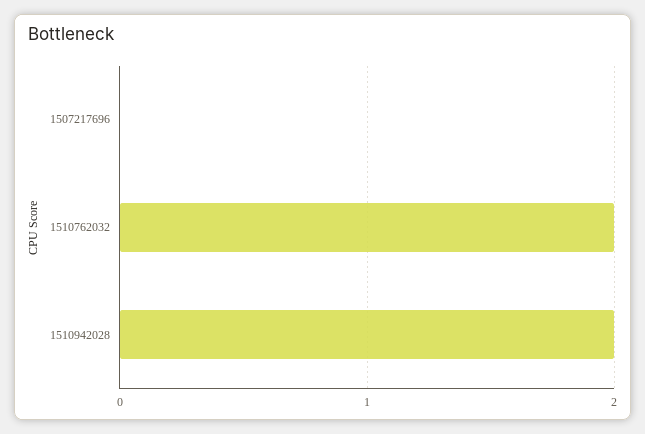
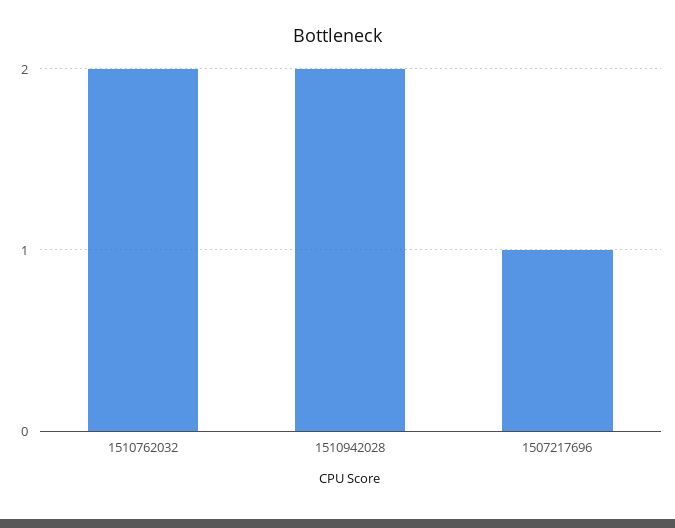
  {
-   "1507217696": 0,
+   "1507217696": 1,
    "1510762032": 2,
    "1510942028": 2
  }

